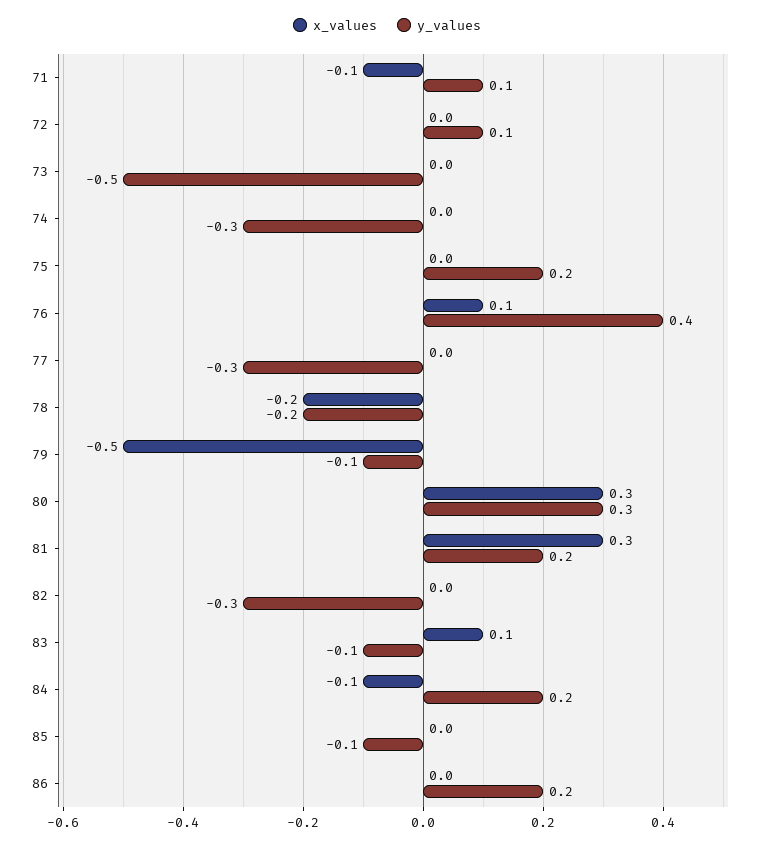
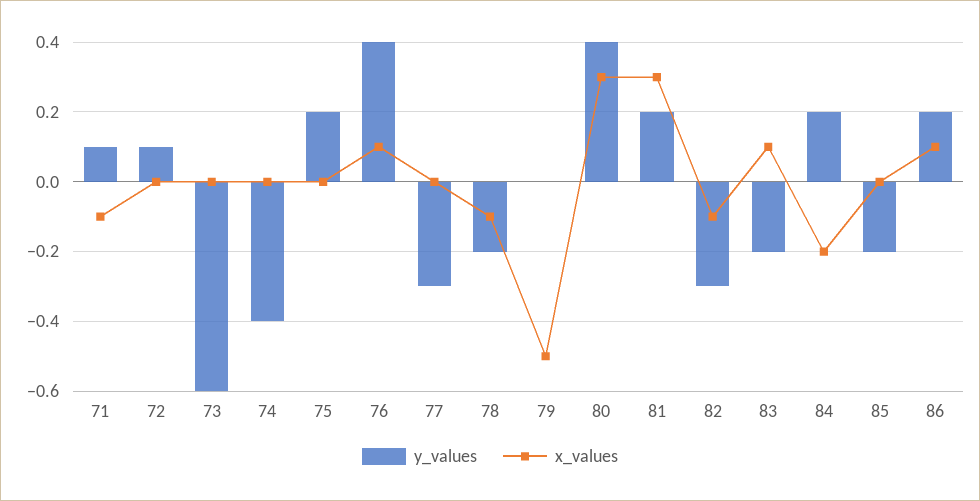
  {
    "x_values": {
      "71": -0.1,
      "72": 0,
      "73": 0,
      "74": 0,
      "75": 0,
      "76": 0.1,
      "77": 0,
-     "78": -0.2,
+     "78": -0.1,
      "79": -0.5,
      "80": 0.3,
      "81": 0.3,
-     "82": 0,
+     "82": -0.1,
      "83": 0.1,
-     "84": -0.1,
+     "84": -0.2,
      "85": 0,
-     "86": 0
+     "86": 0.1
    },
    "y_values": {
      "71": 0.1,
      "72": 0.1,
-     "73": -0.5,
+     "73": -0.6,
-     "74": -0.3,
+     "74": -0.4,
      "75": 0.2,
      "76": 0.4,
      "77": -0.3,
      "78": -0.2,
-     "79": -0.1,
+     "79": 0,
-     "80": 0.3,
+     "80": 0.4,
      "81": 0.2,
      "82": -0.3,
-     "83": -0.1,
+     "83": -0.2,
      "84": 0.2,
-     "85": -0.1,
+     "85": -0.2,
      "86": 0.2
    }
  }

